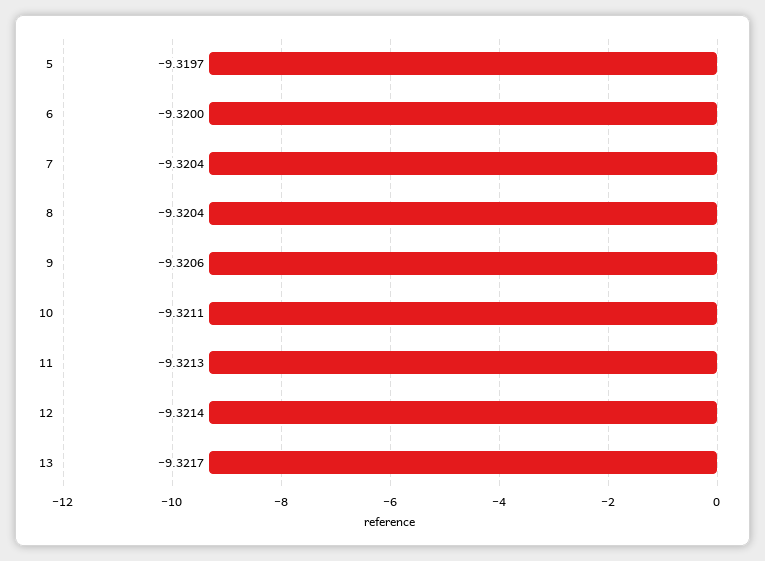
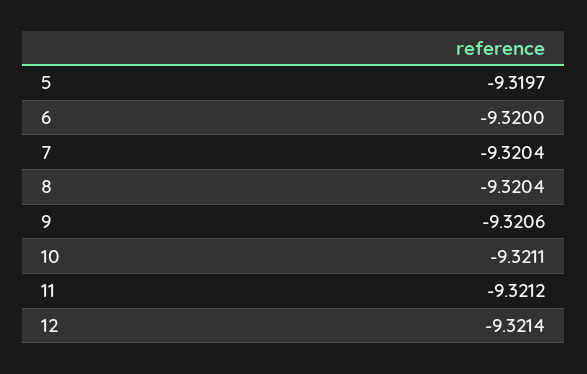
  {
    "5": -9.3197,
    "6": -9.32,
    "7": -9.3204,
    "8": -9.3204,
    "9": -9.3206,
    "10": -9.3211,
-   "11": -9.3213,
+   "11": -9.3212,
-   "12": -9.3214,
+   "12": -9.3214
-   "13": -9.3217
  }

